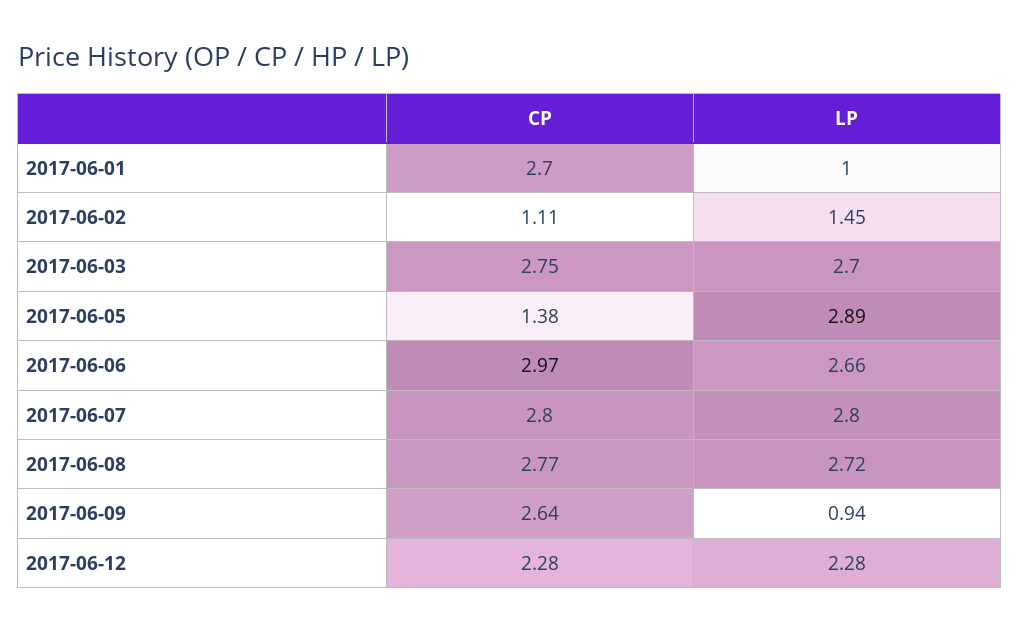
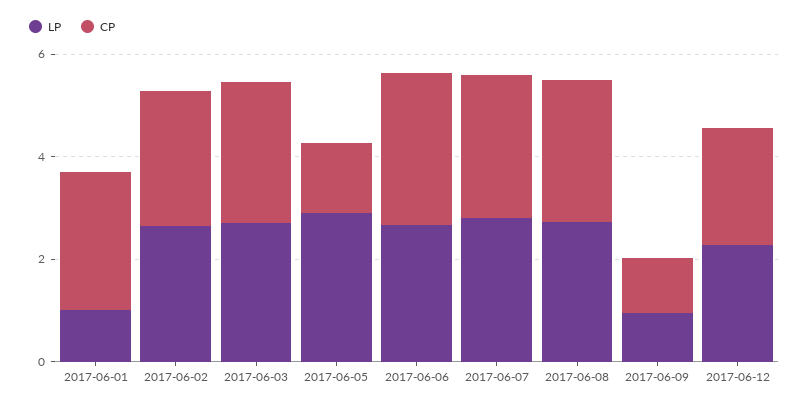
  {
    "CP": {
      "2017-06-01": 2.7,
-     "2017-06-02": 1.11,
+     "2017-06-02": 2.5,
      "2017-06-03": 2.75,
      "2017-06-05": 1.38,
      "2017-06-06": 2.97,
      "2017-06-07": 2.8,
      "2017-06-08": 2.77,
-     "2017-06-09": 2.64,
+     "2017-06-09": 1,
      "2017-06-12": 2.28
    },
    "LP": {
      "2017-06-01": 1,
-     "2017-06-02": 1.45,
+     "2017-06-02": 2.5,
      "2017-06-03": 2.7,
      "2017-06-05": 2.89,
      "2017-06-06": 2.66,
      "2017-06-07": 2.8,
      "2017-06-08": 2.72,
      "2017-06-09": 0.94,
      "2017-06-12": 2.28
    }
  }

